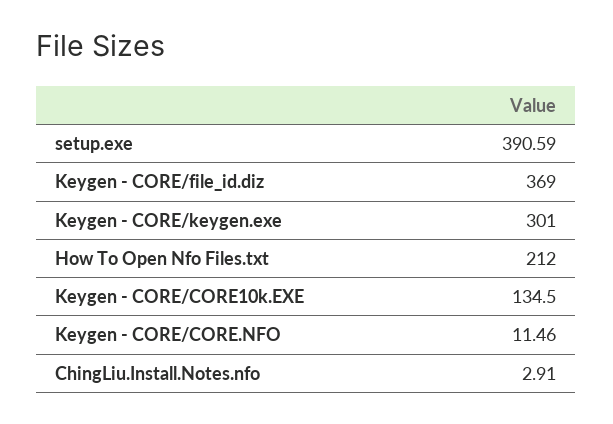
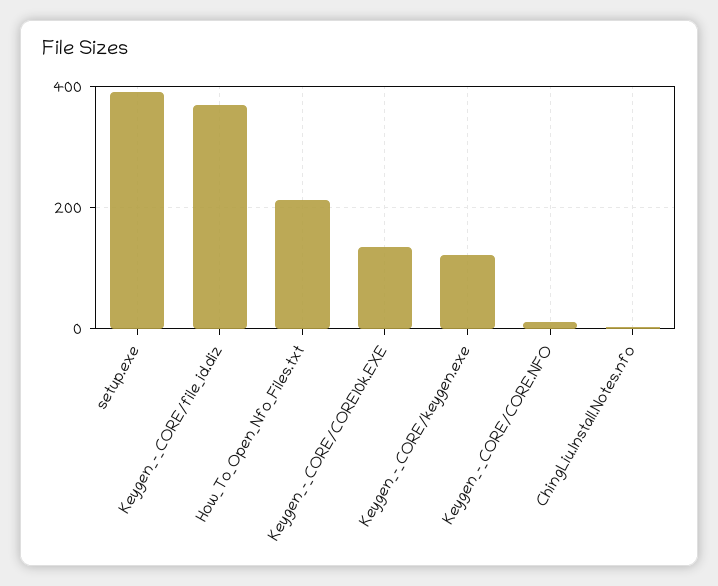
  {
    "setup.exe": 390.59,
    "Keygen - CORE/file_id.diz": 369,
-   "Keygen - CORE/keygen.exe": 301,
+   "Keygen - CORE/keygen.exe": 120,
    "How To Open Nfo Files.txt": 212,
    "Keygen - CORE/CORE10k.EXE": 134.5,
    "Keygen - CORE/CORE.NFO": 11.46,
    "ChingLiu.Install.Notes.nfo": 2.91
  }

